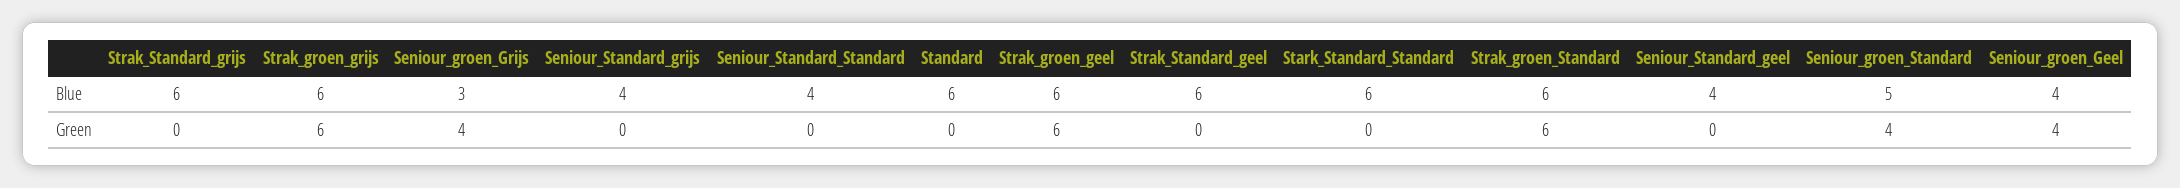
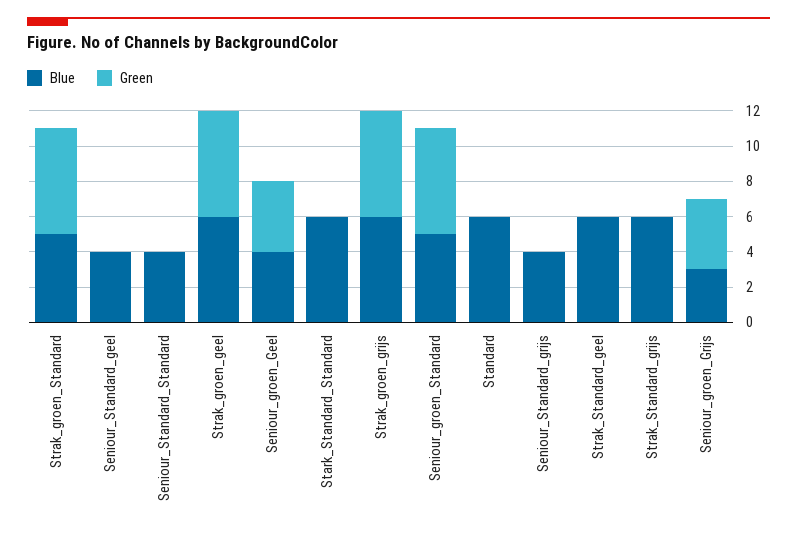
  {
    "Blue": {
      "Strak_Standard_grijs": 6,
      "Strak_groen_grijs": 6,
      "Seniour_groen_Grijs": 3,
      "Seniour_Standard_grijs": 4,
      "Seniour_Standard_Standard": 4,
      "Standard": 6,
      "Strak_groen_geel": 6,
      "Strak_Standard_geel": 6,
      "Stark_Standard_Standard": 6,
-     "Strak_groen_Standard": 6,
+     "Strak_groen_Standard": 5,
      "Seniour_Standard_geel": 4,
      "Seniour_groen_Standard": 5,
      "Seniour_groen_Geel": 4
    },
    "Green": {
      "Strak_Standard_grijs": 0,
      "Strak_groen_grijs": 6,
      "Seniour_groen_Grijs": 4,
      "Seniour_Standard_grijs": 0,
      "Seniour_Standard_Standard": 0,
      "Standard": 0,
      "Strak_groen_geel": 6,
      "Strak_Standard_geel": 0,
      "Stark_Standard_Standard": 0,
      "Strak_groen_Standard": 6,
      "Seniour_Standard_geel": 0,
-     "Seniour_groen_Standard": 4,
+     "Seniour_groen_Standard": 6,
      "Seniour_groen_Geel": 4
    }
  }

